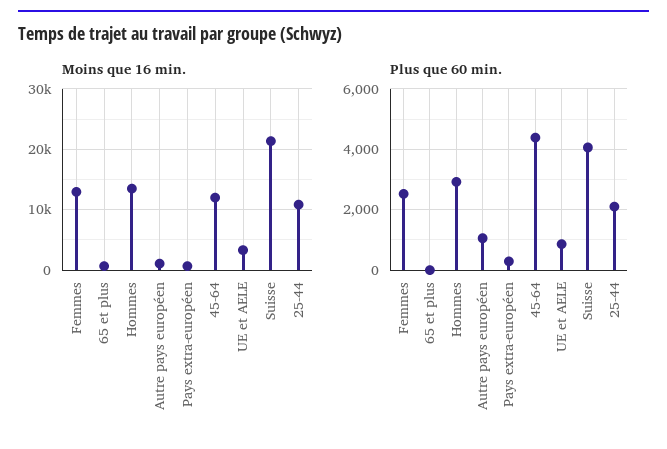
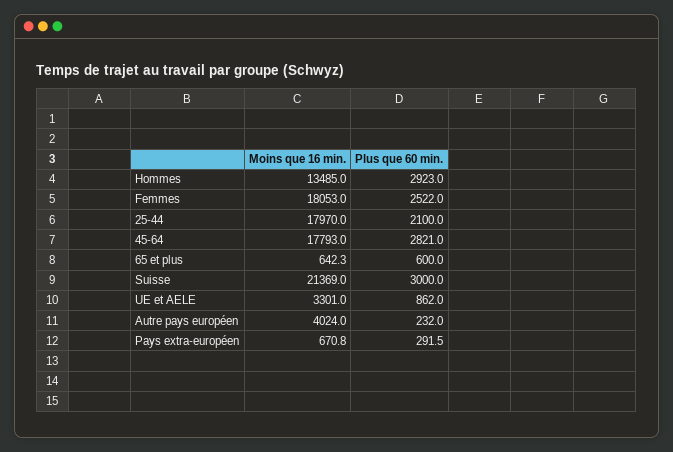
  {
    "Moins que 16 min.": {
-     "Femmes": 13000,
+     "Femmes": 18053,
      "65 et plus": 642.3,
      "Hommes": 13485,
-     "Autre pays européen": 1000,
+     "Autre pays européen": 4024,
      "Pays extra-européen": 670.8,
-     "45-64": 12000,
+     "45-64": 17793,
      "UE et AELE": 3301,
      "Suisse": 21369,
-     "25-44": 11000
+     "25-44": 17970
    },
    "Plus que 60 min.": {
      "Femmes": 2522,
-     "65 et plus": 0,
+     "65 et plus": 600,
      "Hommes": 2923,
-     "Autre pays européen": 1000,
+     "Autre pays européen": 232,
      "Pays extra-européen": 291.5,
-     "45-64": 4400,
+     "45-64": 2821,
      "UE et AELE": 862,
-     "Suisse": 4000,
+     "Suisse": 3000,
      "25-44": 2100
    }
  }

